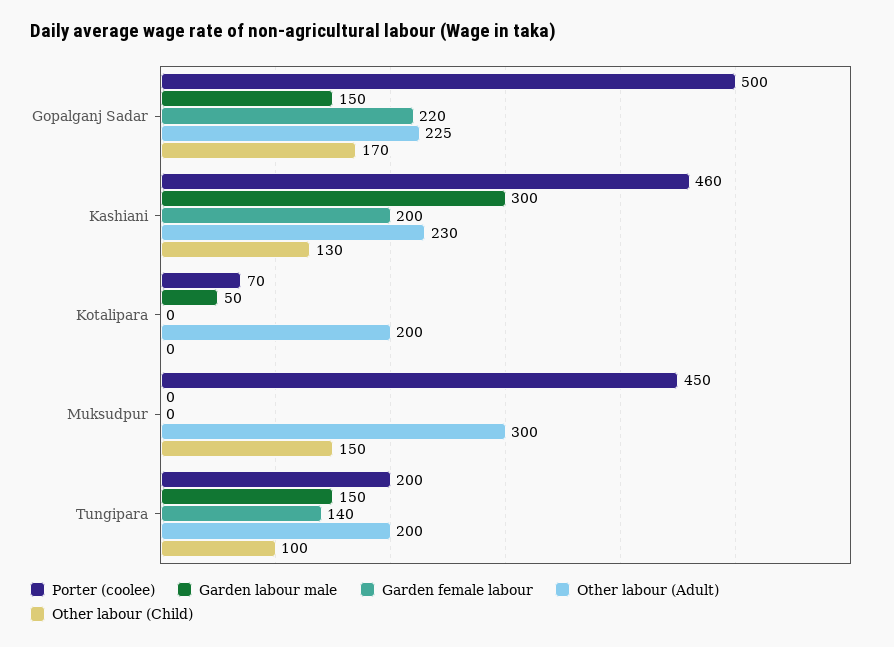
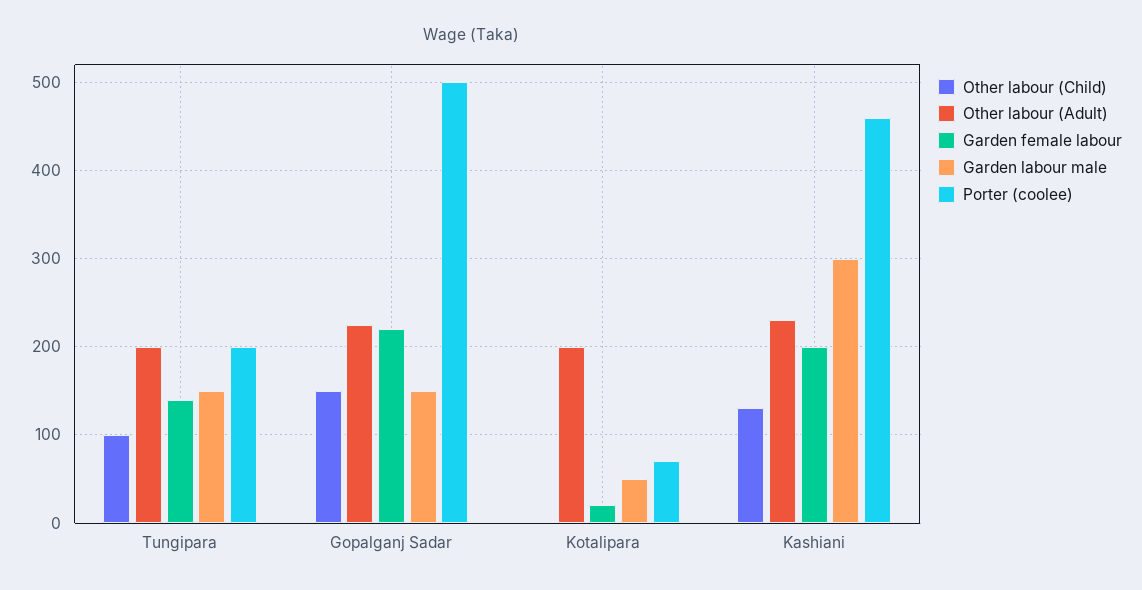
  {
    "Porter (coolee)": {
      "Gopalganj Sadar": 500,
      "Kashiani": 460,
      "Kotalipara": 70,
-     "Muksudpur": 450,
      "Tungipara": 200
    },
    "Garden labour male": {
      "Gopalganj Sadar": 150,
      "Kashiani": 300,
      "Kotalipara": 50,
-     "Muksudpur": 0,
      "Tungipara": 150
    },
    "Garden female labour": {
      "Gopalganj Sadar": 220,
      "Kashiani": 200,
-     "Kotalipara": 0,
+     "Kotalipara": 20,
-     "Muksudpur": 0,
      "Tungipara": 140
    },
    "Other labour (Adult)": {
      "Gopalganj Sadar": 225,
      "Kashiani": 230,
      "Kotalipara": 200,
-     "Muksudpur": 300,
      "Tungipara": 200
    },
    "Other labour (Child)": {
-     "Gopalganj Sadar": 170,
+     "Gopalganj Sadar": 150,
      "Kashiani": 130,
      "Kotalipara": 0,
-     "Muksudpur": 150,
      "Tungipara": 100
    }
  }

